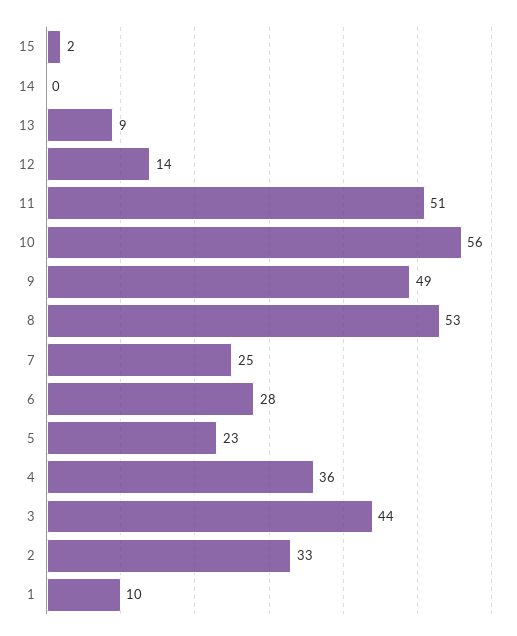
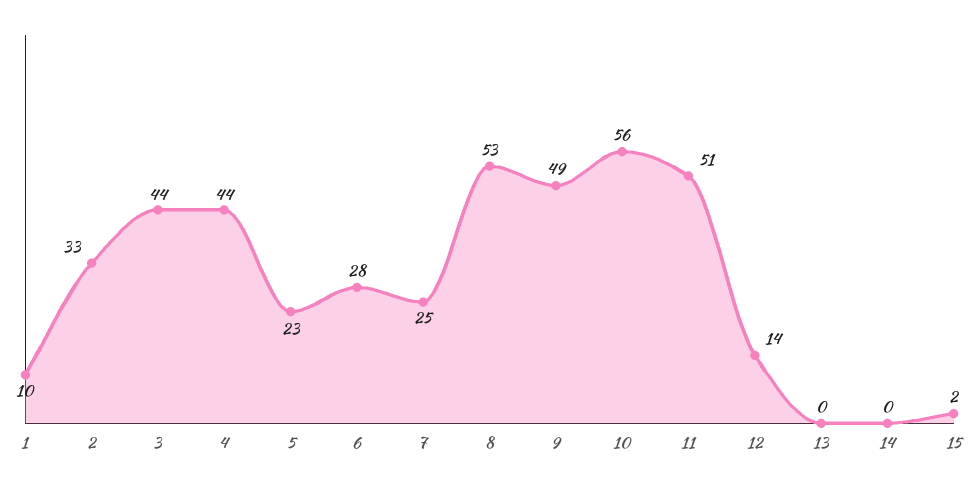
  {
    "15": 2,
    "14": 0,
-   "13": 9,
+   "13": 0,
    "12": 14,
    "11": 51,
    "10": 56,
    "9": 49,
    "8": 53,
    "7": 25,
    "6": 28,
    "5": 23,
-   "4": 36,
+   "4": 44,
    "3": 44,
    "2": 33,
    "1": 10
  }

